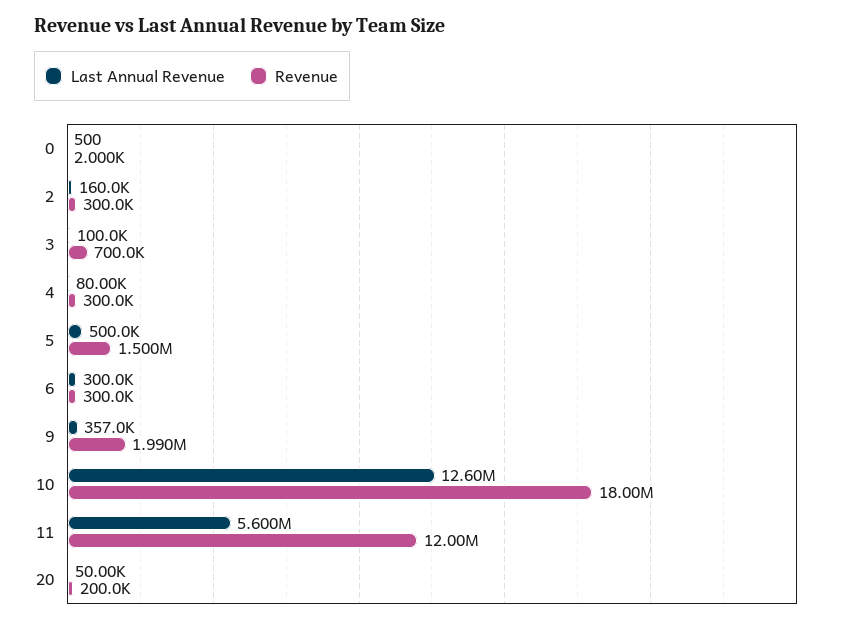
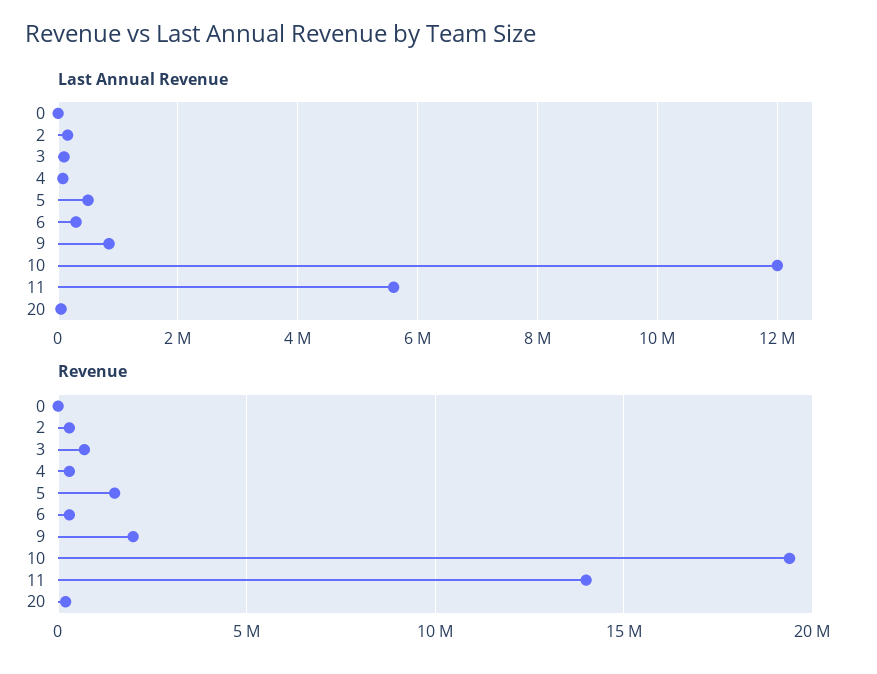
  {
    "Last Annual Revenue": {
      "0": 500,
      "2": 160000,
      "3": 100000,
      "4": 80000,
      "5": 500000,
      "6": 300000,
-     "9": 357000,
+     "9": 800000,
-     "10": 12600000,
+     "10": 12000000,
      "11": 5600000,
      "20": 50000
    },
    "Revenue": {
      "0": 2000,
      "2": 300000,
      "3": 700000,
      "4": 300000,
      "5": 1500000,
      "6": 300000,
      "9": 1990000,
-     "10": 18000000,
+     "10": 19500000,
-     "11": 12000000,
+     "11": 14000000,
      "20": 200000
    }
  }

